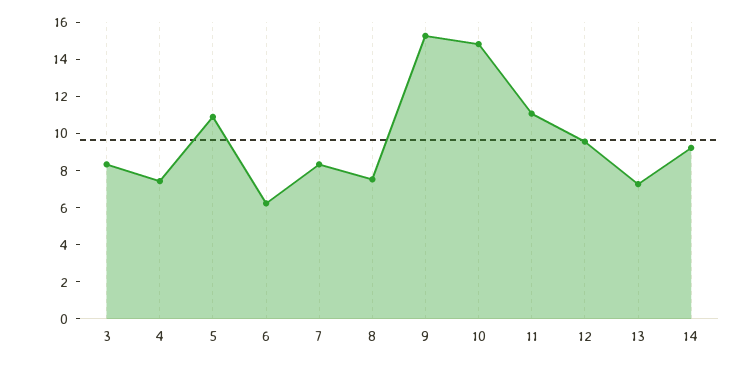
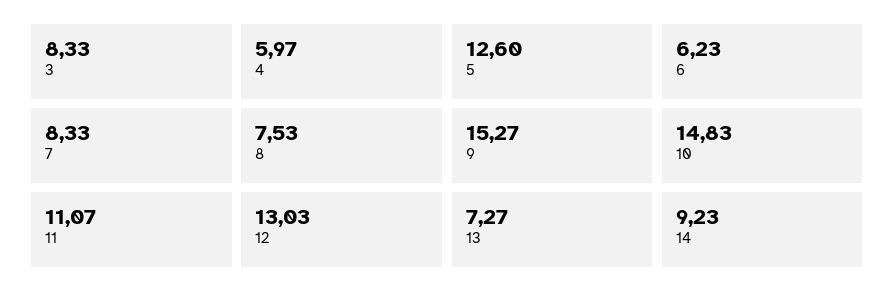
  {
    "3": 8.33,
-   "4": 7.5,
+   "4": 5.97,
-   "5": 11,
+   "5": 12.6,
    "6": 6.23,
    "7": 8.33,
    "8": 7.53,
    "9": 15.27,
    "10": 14.83,
    "11": 11.07,
-   "12": 9.5,
+   "12": 13.03,
    "13": 7.27,
    "14": 9.23
  }

